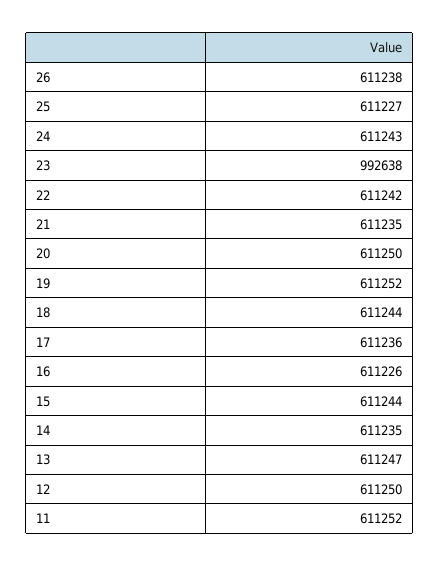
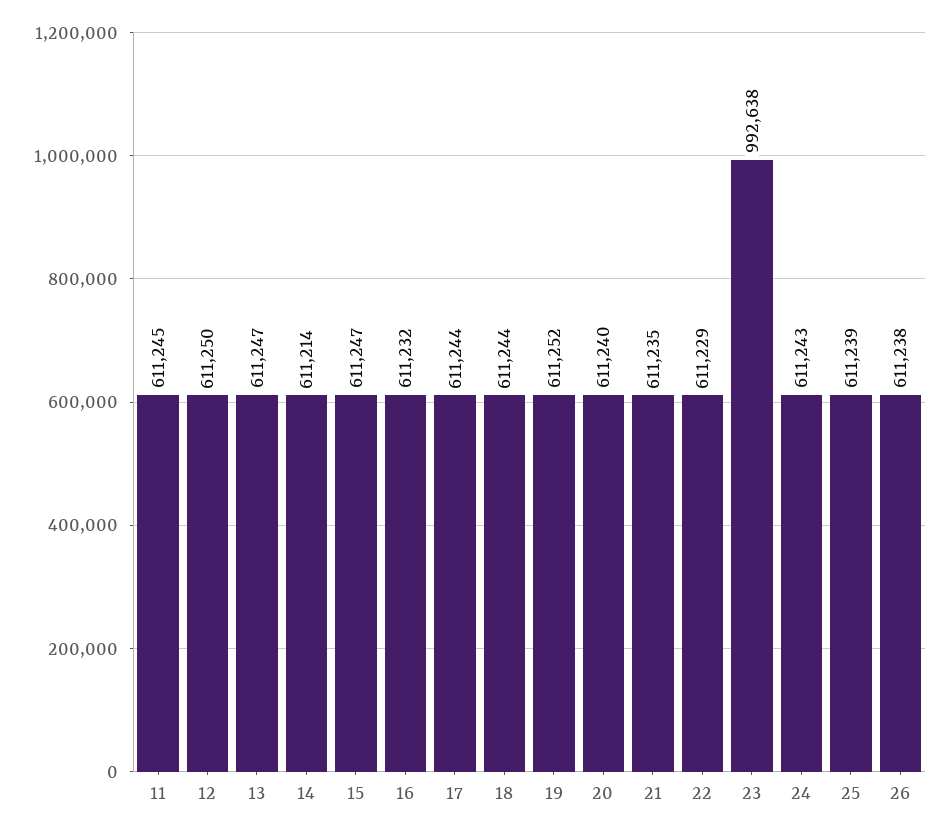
  {
    "26": 611238,
-   "25": 611227,
+   "25": 611239,
    "24": 611243,
    "23": 992638,
-   "22": 611242,
+   "22": 611229,
    "21": 611235,
-   "20": 611250,
+   "20": 611240,
    "19": 611252,
    "18": 611244,
-   "17": 611236,
+   "17": 611244,
-   "16": 611226,
+   "16": 611232,
-   "15": 611244,
+   "15": 611247,
-   "14": 611235,
+   "14": 611214,
    "13": 611247,
    "12": 611250,
-   "11": 611252
+   "11": 611245
  }

